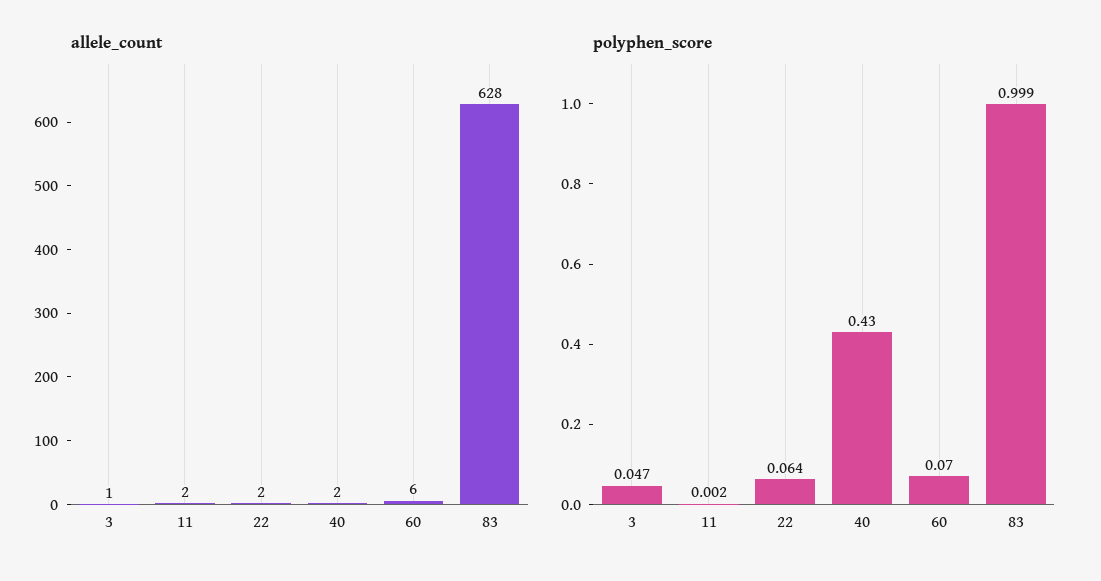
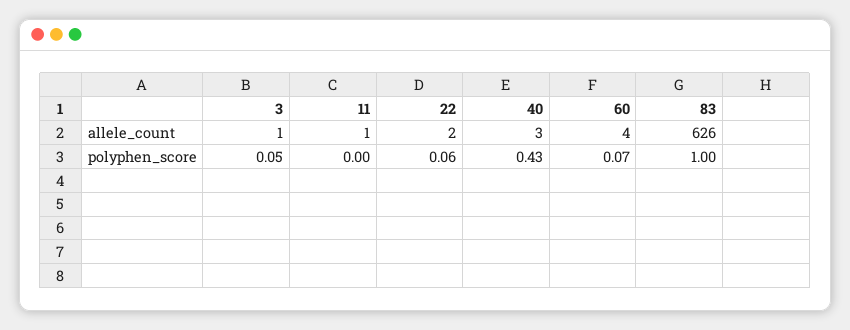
  {
    "allele_count": {
      "3": 1,
-     "11": 2,
+     "11": 1,
      "22": 2,
-     "40": 2,
+     "40": 3,
-     "60": 6,
+     "60": 4,
-     "83": 628
+     "83": 626
    },
    "polyphen_score": {
      "3": 0.047,
      "11": 0.002,
      "22": 0.064,
      "40": 0.43,
      "60": 0.07,
      "83": 0.999
    }
  }

